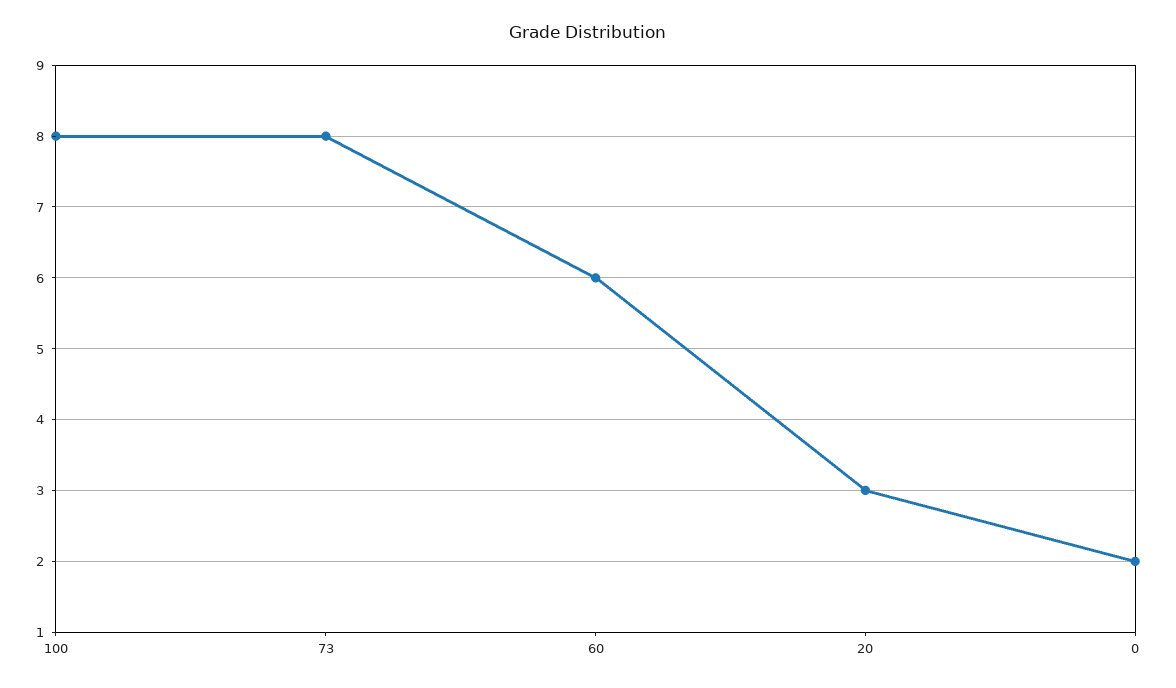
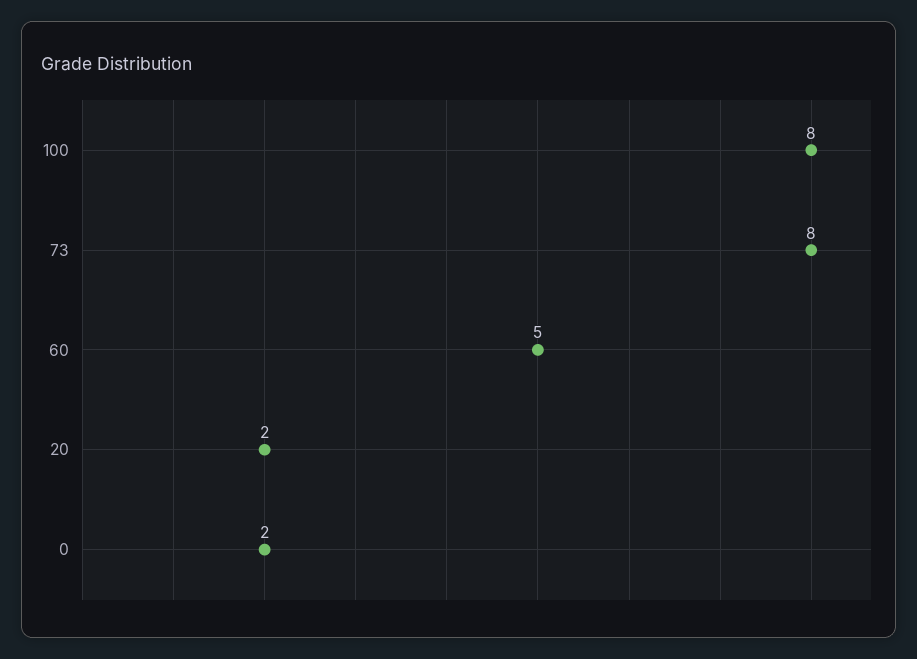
  {
    "100": 8,
    "73": 8,
-   "60": 6,
+   "60": 5,
-   "20": 3,
+   "20": 2,
    "0": 2
  }

